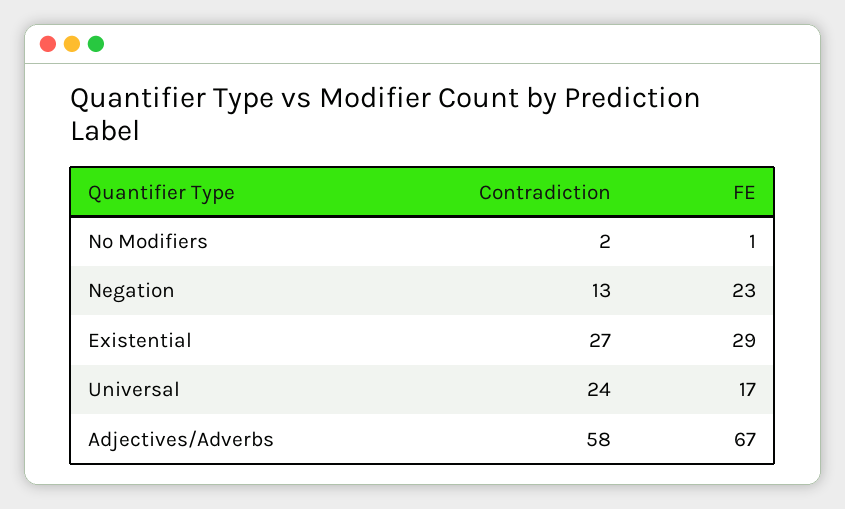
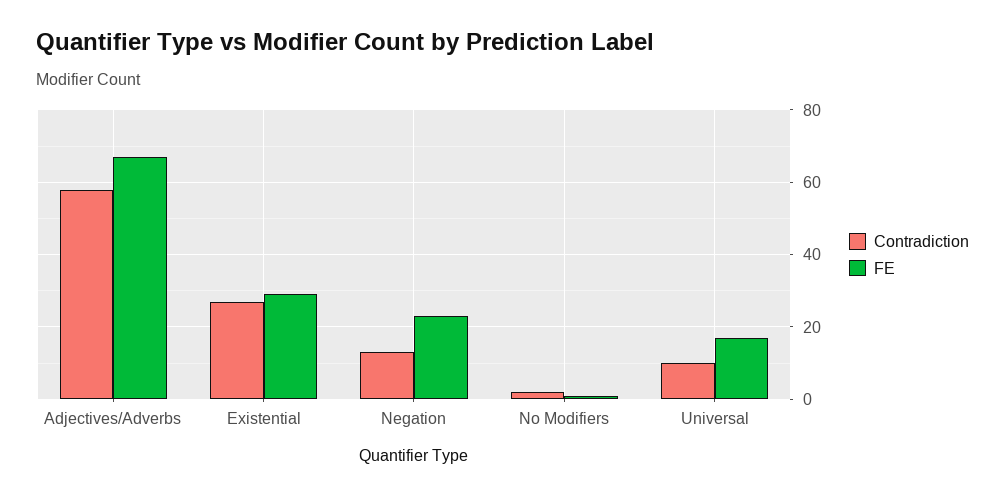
  {
    "Contradiction": {
      "No Modifiers": 2,
      "Negation": 13,
      "Existential": 27,
-     "Universal": 24,
+     "Universal": 10,
      "Adjectives/Adverbs": 58
    },
    "FE": {
      "No Modifiers": 1,
      "Negation": 23,
      "Existential": 29,
      "Universal": 17,
      "Adjectives/Adverbs": 67
    }
  }

